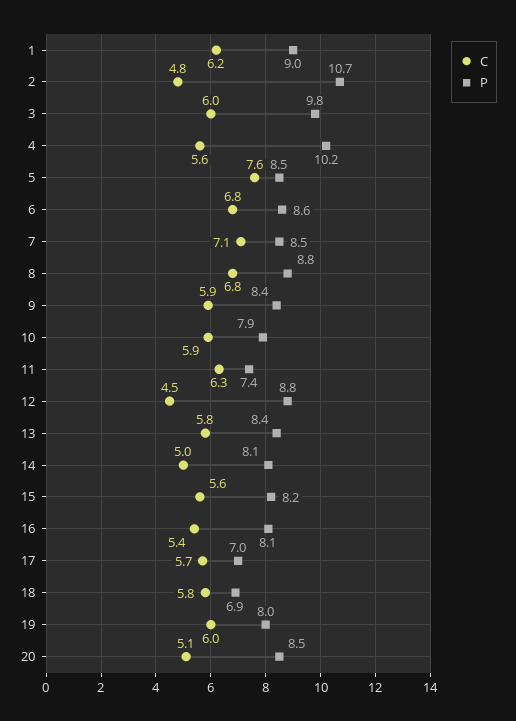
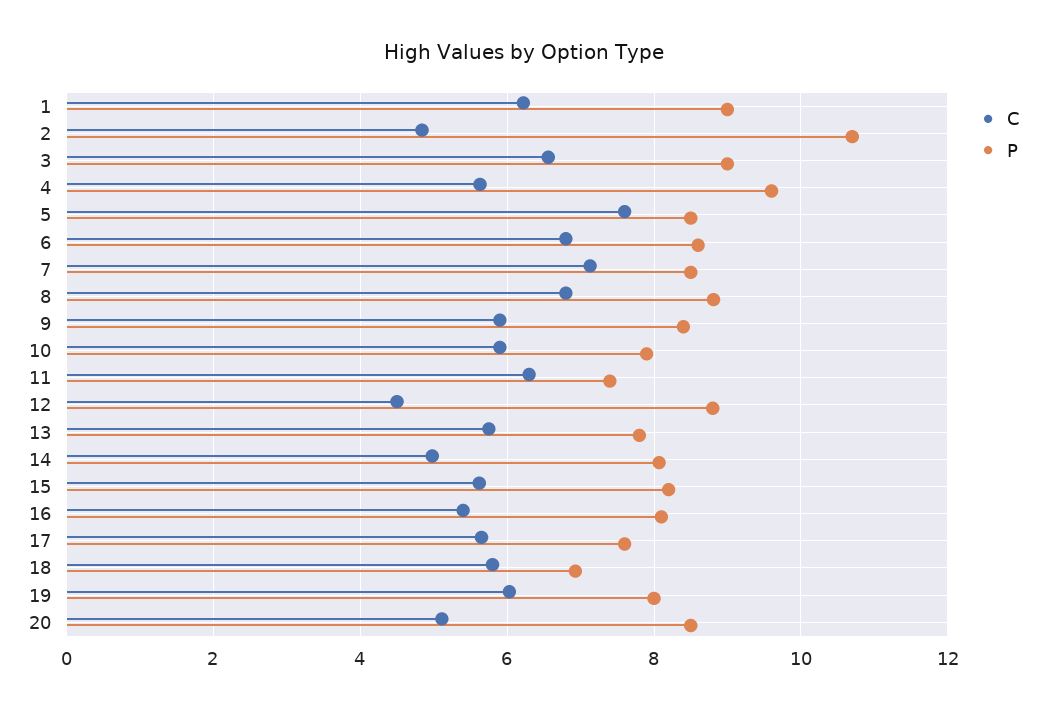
  {
    "C": {
      "1": 6.2,
      "2": 4.8,
-     "3": 6,
+     "3": 6.6,
      "4": 5.6,
      "5": 7.6,
      "6": 6.8,
      "7": 7.1,
      "8": 6.8,
      "9": 5.9,
      "10": 5.9,
      "11": 6.3,
      "12": 4.5,
      "13": 5.8,
      "14": 5,
      "15": 5.6,
      "16": 5.4,
      "17": 5.7,
      "18": 5.8,
      "19": 6,
      "20": 5.1
    },
    "P": {
      "1": 9,
      "2": 10.7,
-     "3": 9.8,
+     "3": 9,
-     "4": 10.2,
+     "4": 9.6,
      "5": 8.5,
      "6": 8.6,
      "7": 8.5,
      "8": 8.8,
      "9": 8.4,
      "10": 7.9,
      "11": 7.4,
      "12": 8.8,
-     "13": 8.4,
+     "13": 7.8,
      "14": 8.1,
      "15": 8.2,
      "16": 8.1,
-     "17": 7,
+     "17": 7.6,
      "18": 6.9,
      "19": 8,
      "20": 8.5
    }
  }

